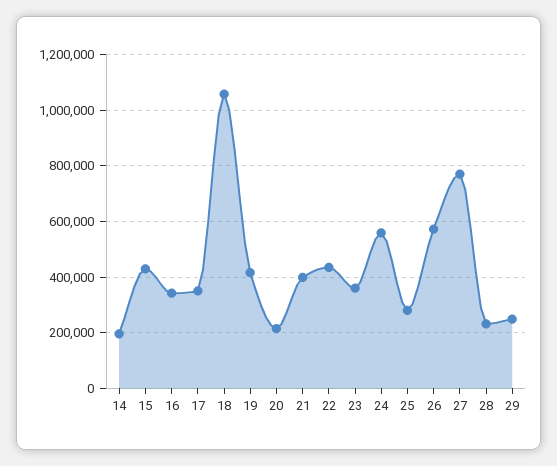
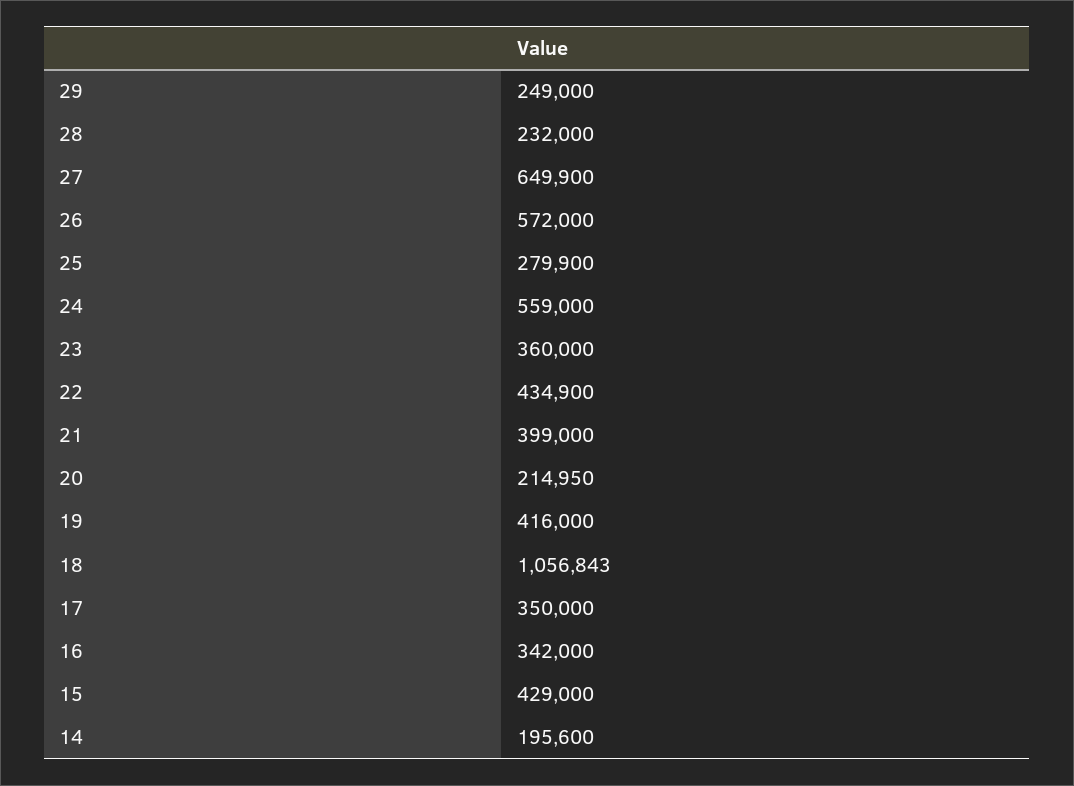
  {
    "14": 195600,
    "15": 429000,
    "16": 342000,
    "17": 350000,
    "18": 1056843,
    "19": 416000,
    "20": 214950,
    "21": 399000,
    "22": 434900,
    "23": 360000,
    "24": 559000,
    "25": 279900,
    "26": 572000,
-   "27": 775000,
+   "27": 649900,
    "28": 232000,
    "29": 249000
  }

